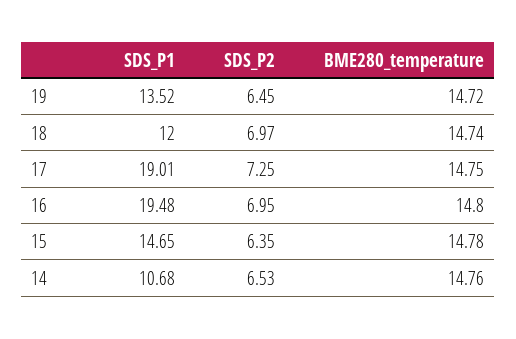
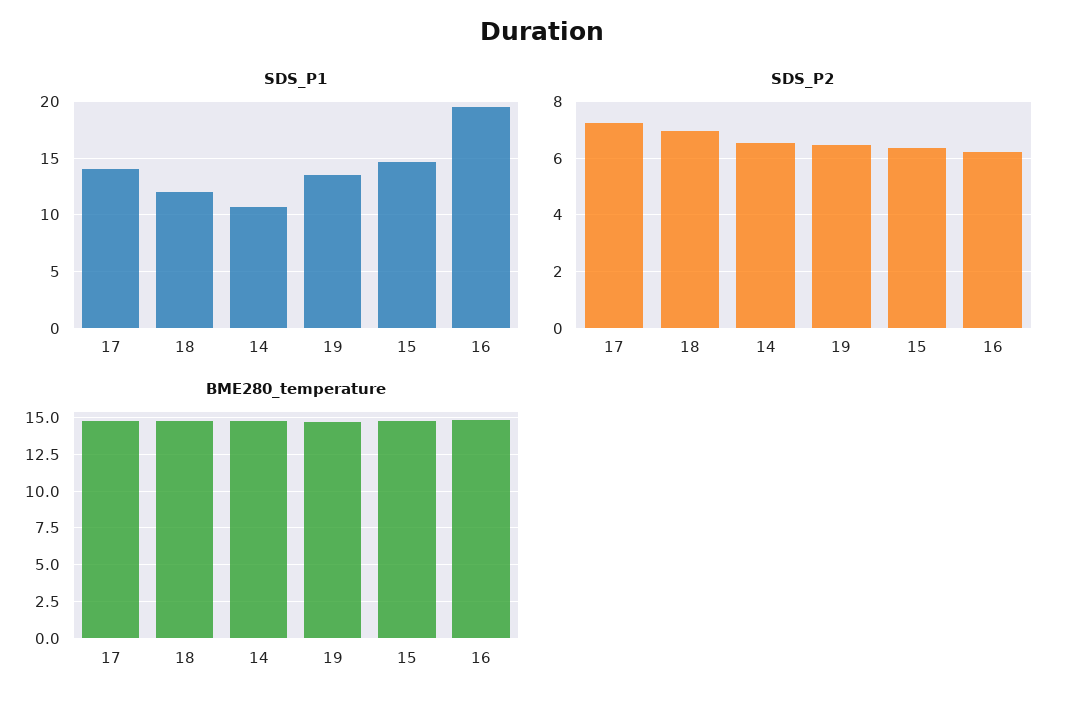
  {
    "SDS_P1": {
      "19": 13.52,
      "18": 12,
-     "17": 19.01,
+     "17": 14,
      "16": 19.48,
      "15": 14.65,
      "14": 10.68
    },
    "SDS_P2": {
      "19": 6.45,
      "18": 6.97,
      "17": 7.25,
-     "16": 6.95,
+     "16": 6.25,
      "15": 6.35,
      "14": 6.53
    },
    "BME280_temperature": {
      "19": 14.72,
      "18": 14.74,
      "17": 14.75,
      "16": 14.8,
      "15": 14.78,
      "14": 14.76
    }
  }

